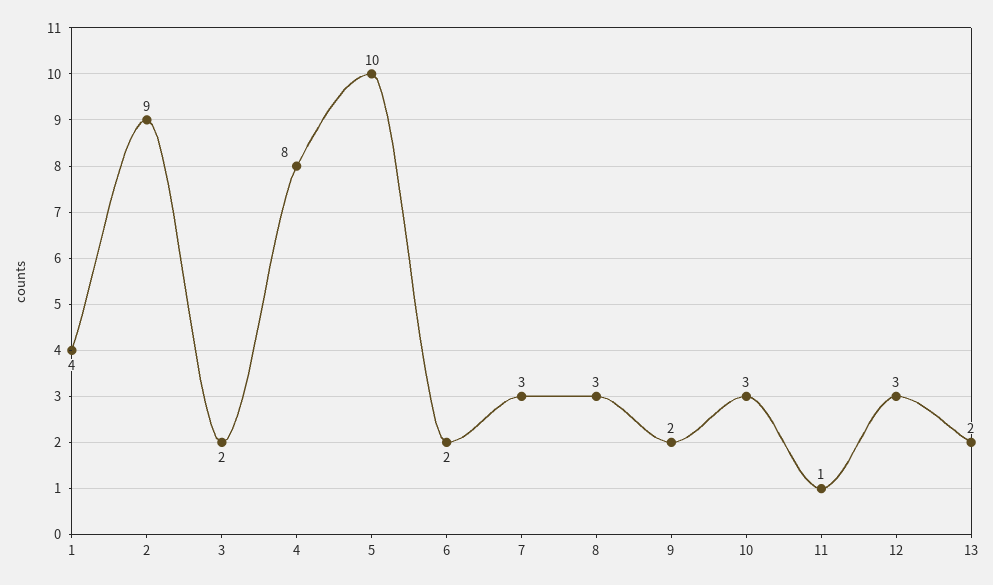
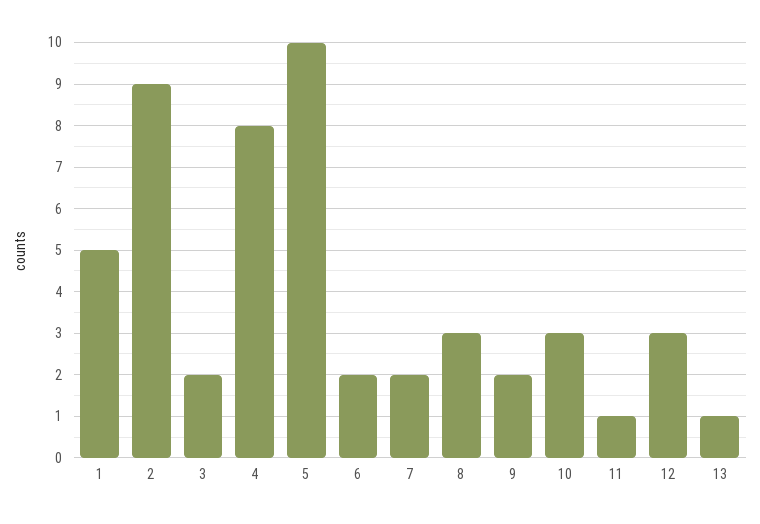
  {
-   "1": 4,
+   "1": 5,
    "2": 9,
    "3": 2,
    "4": 8,
    "5": 10,
    "6": 2,
-   "7": 3,
+   "7": 2,
    "8": 3,
    "9": 2,
    "10": 3,
    "11": 1,
    "12": 3,
-   "13": 2
+   "13": 1
  }

